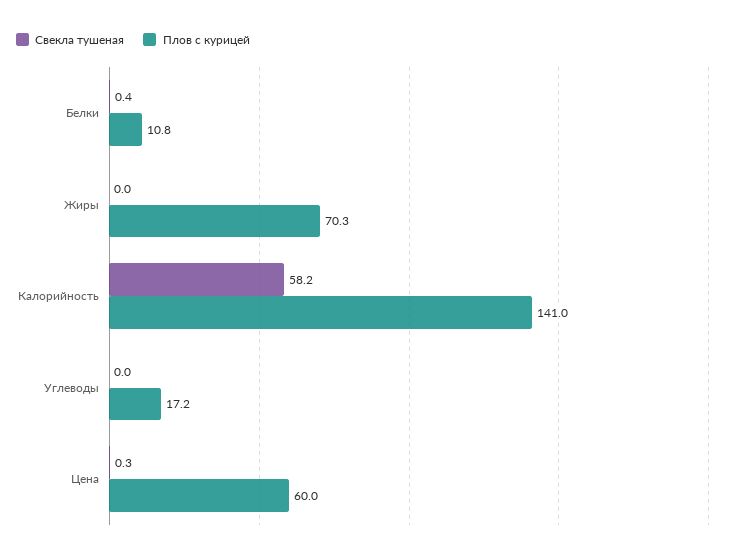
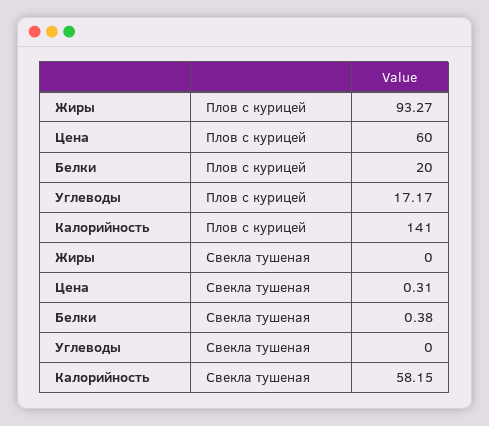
  {
    "Свекла тушеная": {
      "Белки": 0.38,
      "Жиры": 0,
      "Калорийность": 58.15,
      "Углеводы": 0,
      "Цена": 0.31
    },
    "Плов с курицей": {
-     "Белки": 10.8,
+     "Белки": 20,
-     "Жиры": 70.3,
+     "Жиры": 93.27,
      "Калорийность": 141,
      "Углеводы": 17.17,
      "Цена": 60
    }
  }

